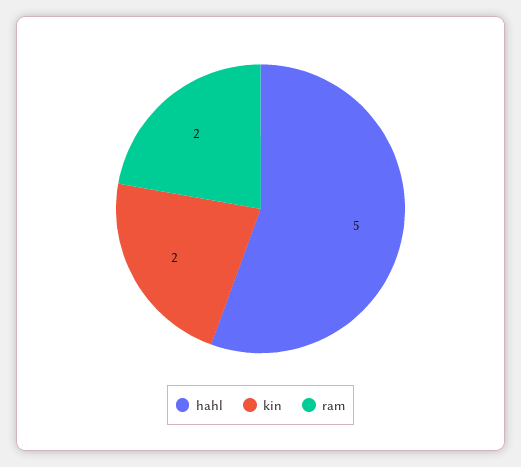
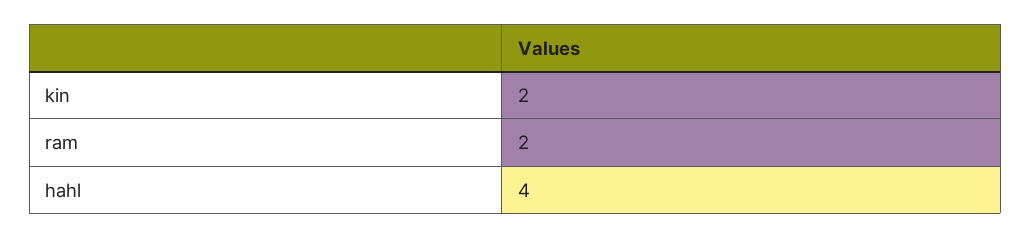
  {
-   "hahl": 5,
+   "hahl": 4,
    "kin": 2,
    "ram": 2
  }

